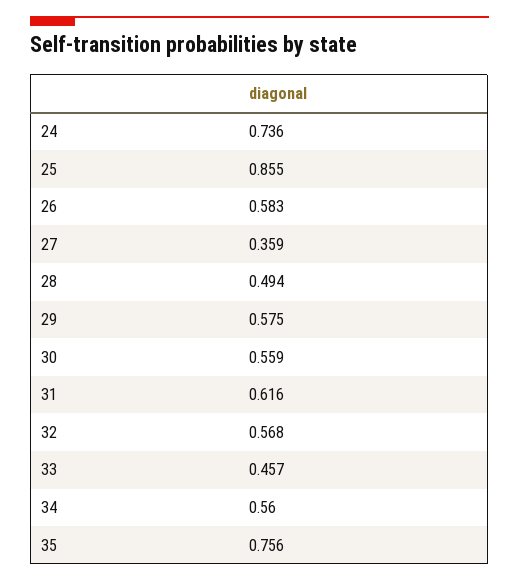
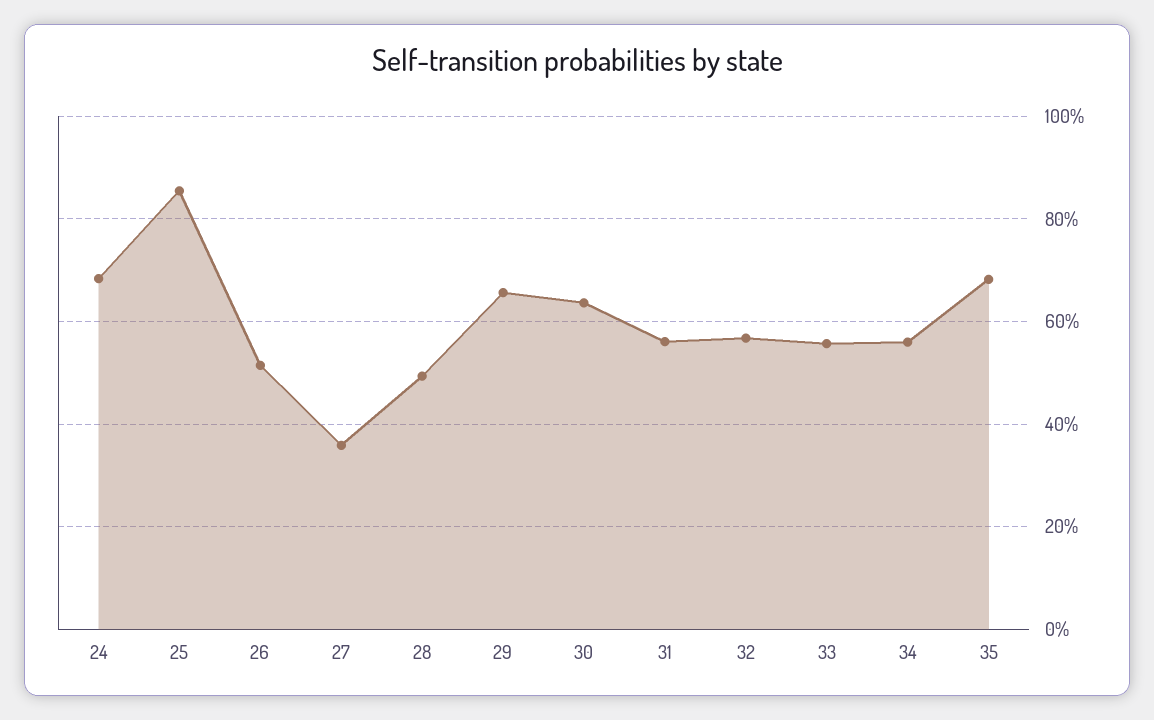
  {
-   "24": 0.736,
+   "24": 0.68,
    "25": 0.855,
-   "26": 0.583,
+   "26": 0.52,
    "27": 0.359,
    "28": 0.494,
-   "29": 0.575,
+   "29": 0.66,
-   "30": 0.559,
+   "30": 0.64,
-   "31": 0.616,
+   "31": 0.56,
    "32": 0.568,
-   "33": 0.457,
+   "33": 0.56,
    "34": 0.56,
-   "35": 0.756
+   "35": 0.68
  }

